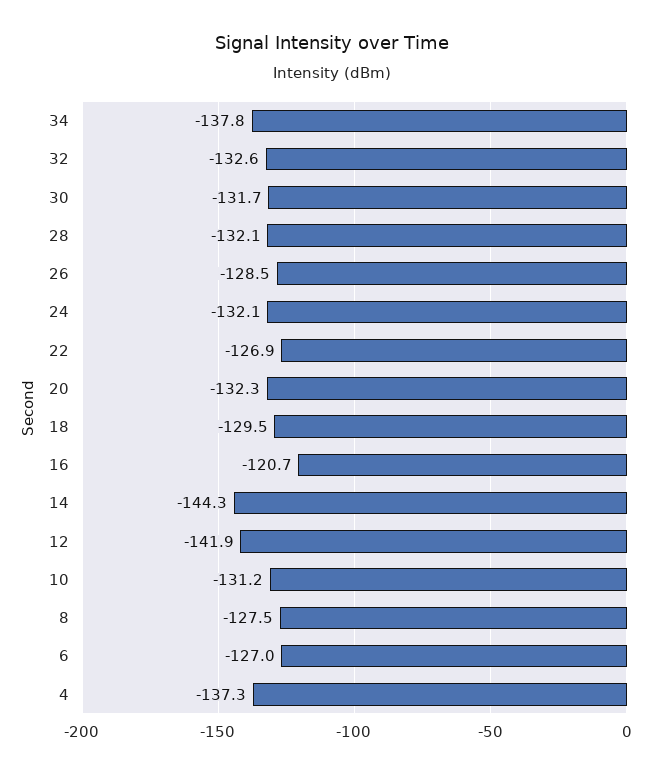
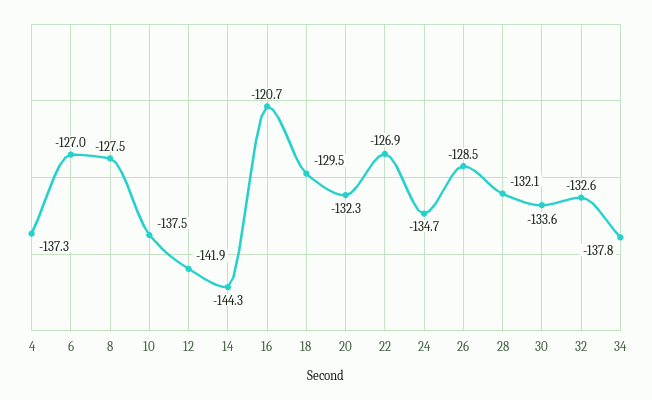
  {
    "34": -137.8,
    "32": -132.6,
-   "30": -131.7,
+   "30": -133.6,
    "28": -132.1,
    "26": -128.5,
-   "24": -132.1,
+   "24": -134.7,
    "22": -126.9,
    "20": -132.3,
    "18": -129.5,
    "16": -120.7,
    "14": -144.3,
    "12": -141.9,
-   "10": -131.2,
+   "10": -137.5,
    "8": -127.5,
    "6": -127,
    "4": -137.3
  }

